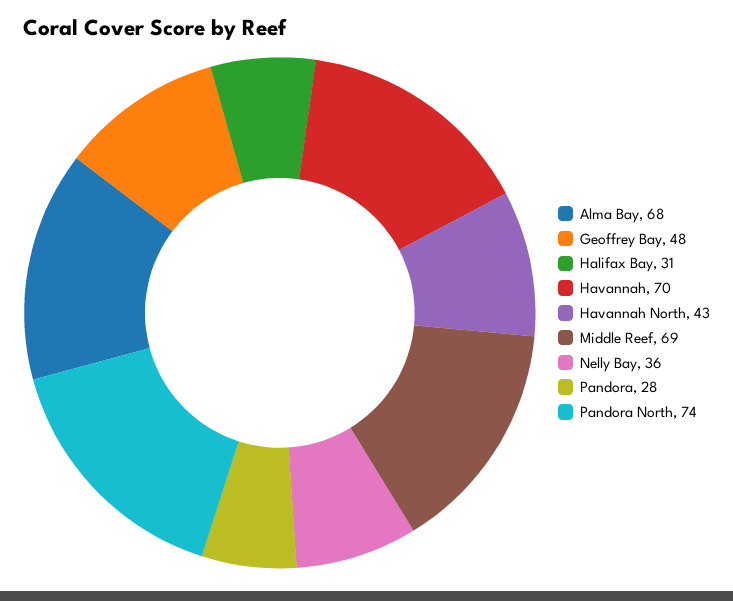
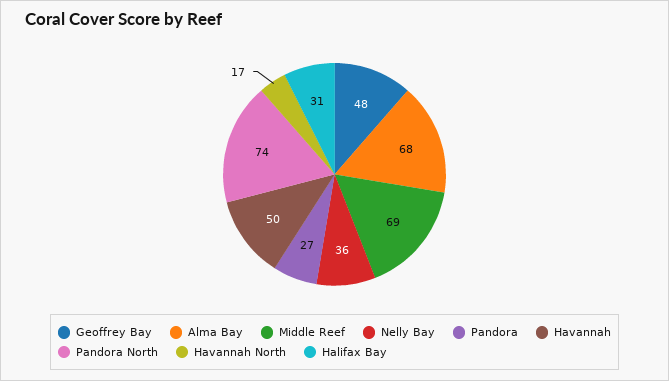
  {
    "Alma Bay": 68,
    "Geoffrey Bay": 48,
    "Halifax Bay": 31,
-   "Havannah": 70,
+   "Havannah": 50,
-   "Havannah North": 43,
+   "Havannah North": 17,
    "Middle Reef": 69,
    "Nelly Bay": 36,
-   "Pandora": 28,
+   "Pandora": 27,
    "Pandora North": 74
  }

